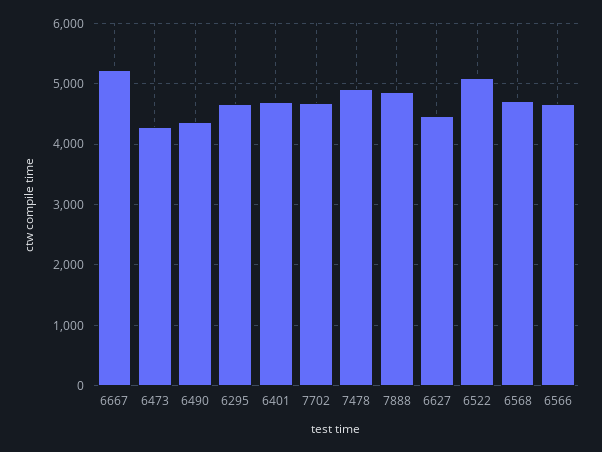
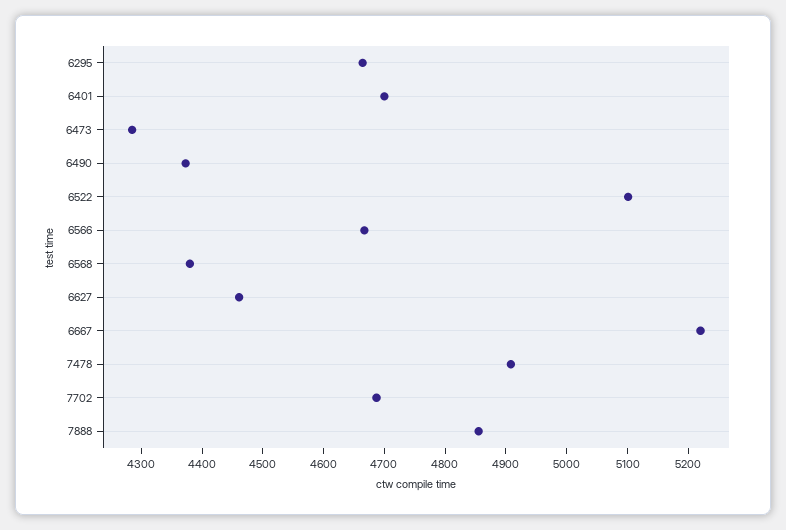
  {
    "6667": 5220,
    "6473": 4280,
    "6490": 4380,
    "6295": 4660,
    "6401": 4700,
    "7702": 4680,
    "7478": 4900,
    "7888": 4860,
    "6627": 4460,
    "6522": 5100,
-   "6568": 4700,
+   "6568": 4380,
    "6566": 4660
  }

